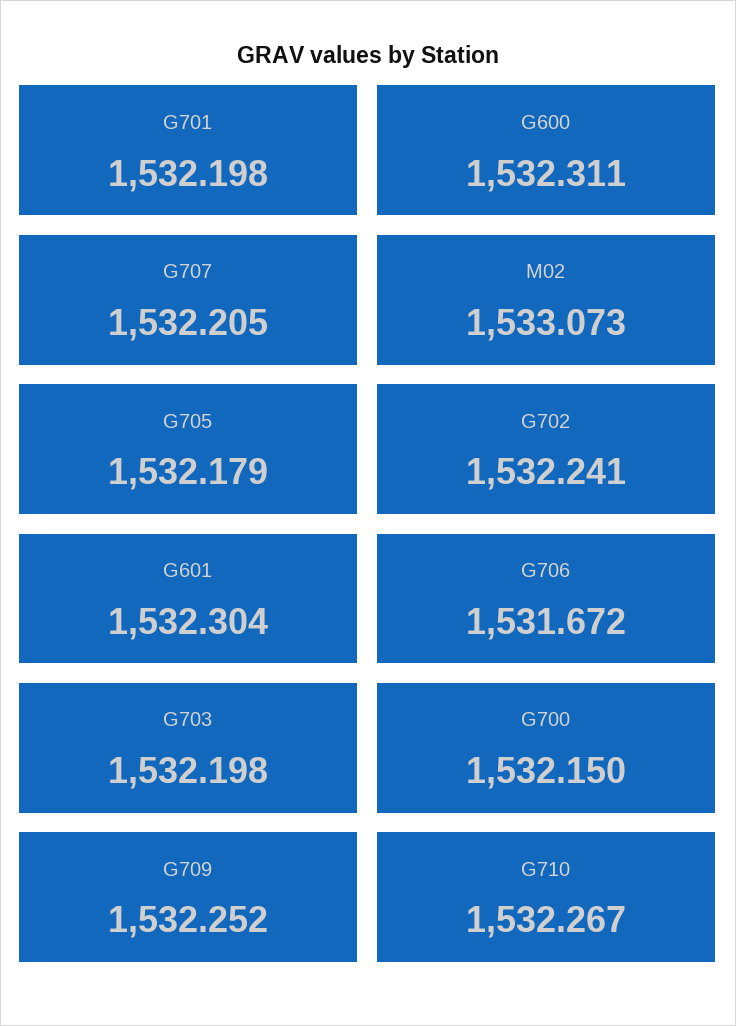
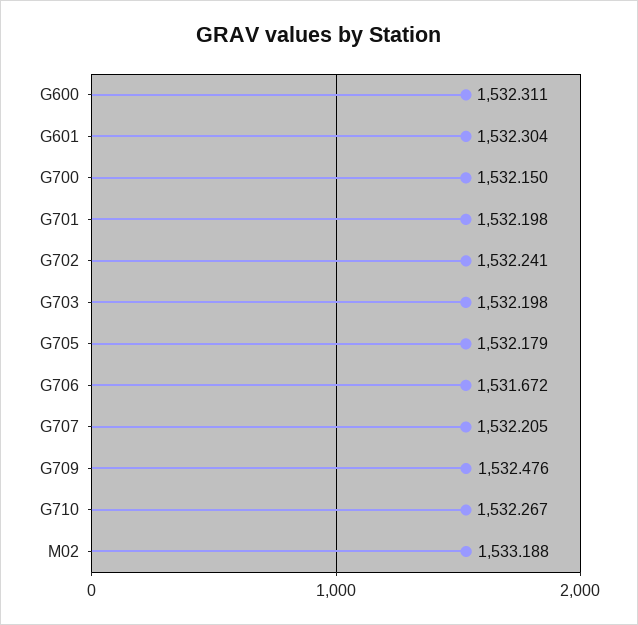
  {
    "G701": 1532.198,
    "G600": 1532.311,
    "G707": 1532.205,
-   "M02": 1533.073,
+   "M02": 1533.188,
    "G705": 1532.179,
    "G702": 1532.241,
    "G601": 1532.304,
    "G706": 1531.672,
    "G703": 1532.198,
    "G700": 1532.15,
-   "G709": 1532.252,
+   "G709": 1532.476,
    "G710": 1532.267
  }

